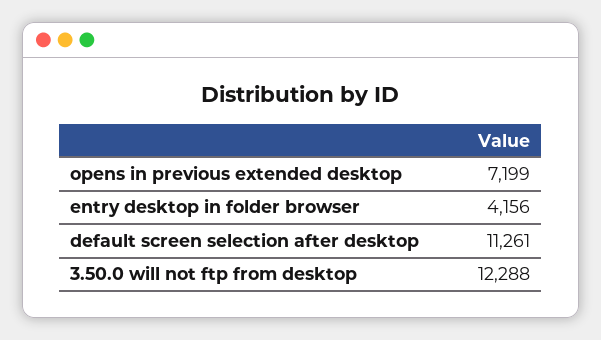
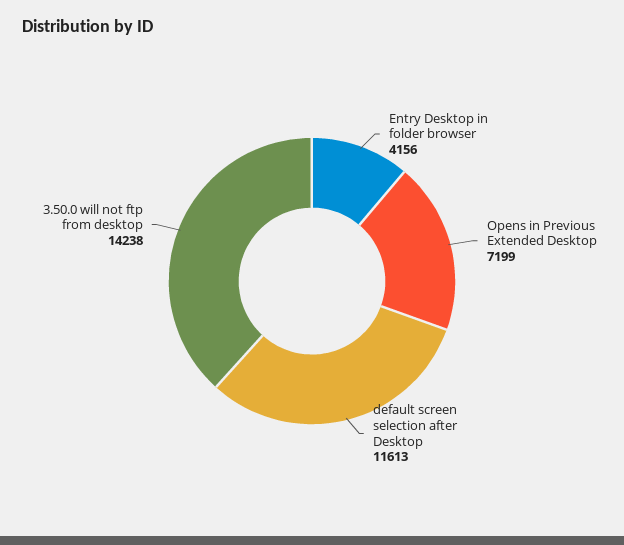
  {
    "opens in previous extended desktop": 7199,
    "entry desktop in folder browser": 4156,
-   "default screen selection after desktop": 11261,
+   "default screen selection after desktop": 11613,
-   "3.50.0 will not ftp from desktop": 12288
+   "3.50.0 will not ftp from desktop": 14238
  }

